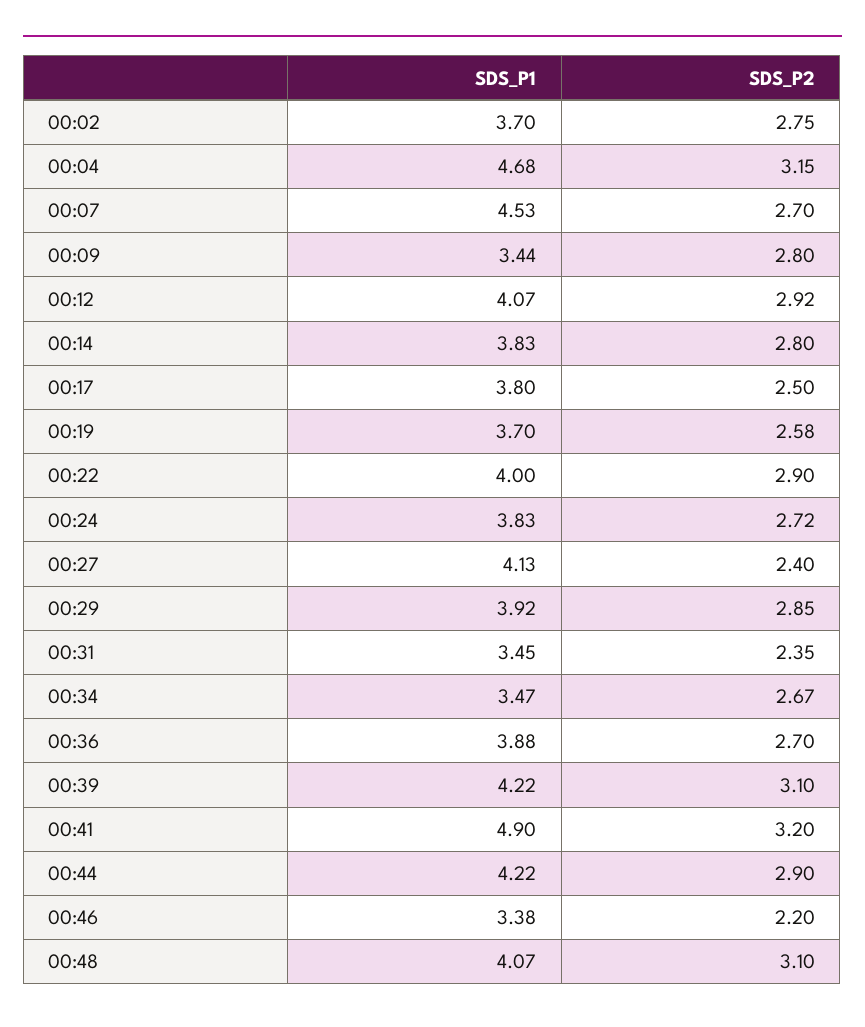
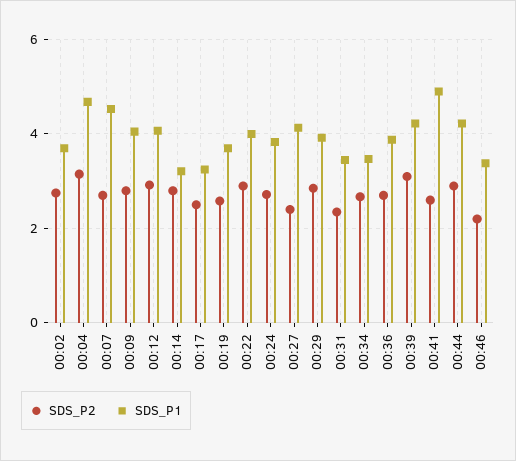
  {
    "SDS_P1": {
      "00:02": 3.7,
      "00:04": 4.68,
      "00:07": 4.53,
-     "00:09": 3.44,
+     "00:09": 4,
      "00:12": 4.07,
-     "00:14": 3.83,
+     "00:14": 3.2,
-     "00:17": 3.8,
+     "00:17": 3.2,
      "00:19": 3.7,
      "00:22": 4,
      "00:24": 3.83,
      "00:27": 4.13,
      "00:29": 3.92,
      "00:31": 3.45,
      "00:34": 3.47,
      "00:36": 3.88,
      "00:39": 4.22,
      "00:41": 4.9,
      "00:44": 4.22,
-     "00:46": 3.38,
+     "00:46": 3.38
-     "00:48": 4.07
    },
    "SDS_P2": {
      "00:02": 2.75,
      "00:04": 3.15,
      "00:07": 2.7,
      "00:09": 2.8,
      "00:12": 2.92,
      "00:14": 2.8,
      "00:17": 2.5,
      "00:19": 2.58,
      "00:22": 2.9,
      "00:24": 2.72,
      "00:27": 2.4,
      "00:29": 2.85,
      "00:31": 2.35,
      "00:34": 2.67,
      "00:36": 2.7,
      "00:39": 3.1,
-     "00:41": 3.2,
+     "00:41": 2.6,
      "00:44": 2.9,
-     "00:46": 2.2,
+     "00:46": 2.2
-     "00:48": 3.1
    }
  }

